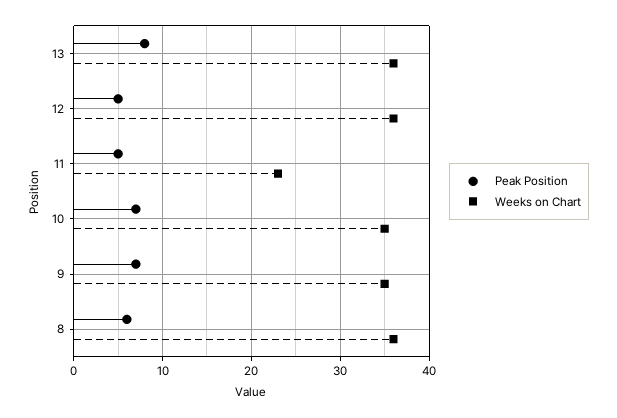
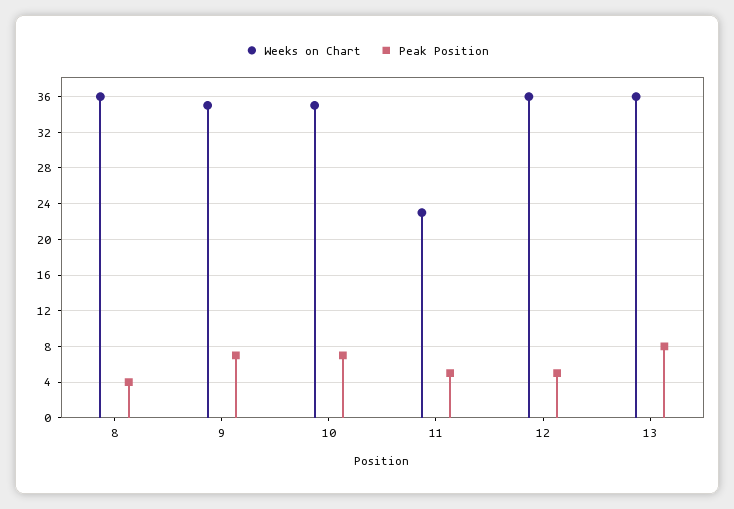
  {
    "Peak Position": {
      "13": 8,
      "12": 5,
      "11": 5,
      "10": 7,
      "9": 7,
-     "8": 6
+     "8": 4
    },
    "Weeks on Chart": {
      "13": 36,
      "12": 36,
      "11": 23,
      "10": 35,
      "9": 35,
      "8": 36
    }
  }

